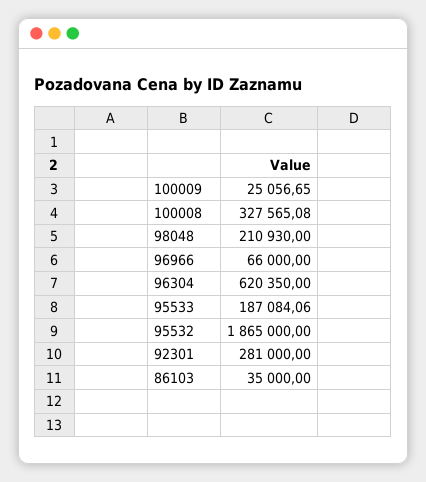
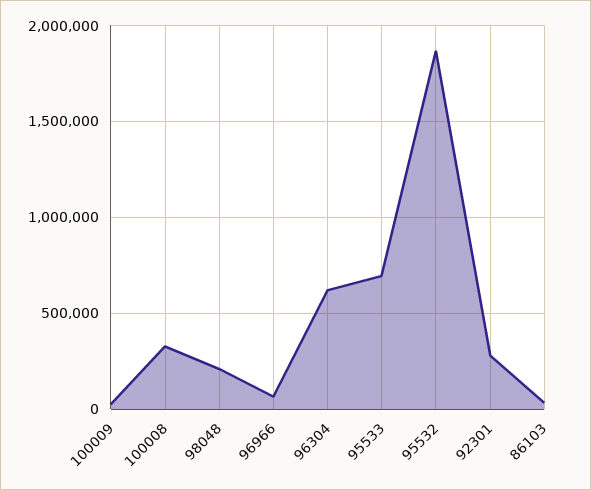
  {
    "100009": 25056.65,
    "100008": 327565.08,
    "98048": 210930,
    "96966": 66000,
    "96304": 620350,
-   "95533": 187084.06,
+   "95533": 700000,
    "95532": 1865000,
    "92301": 281000,
    "86103": 35000
  }

